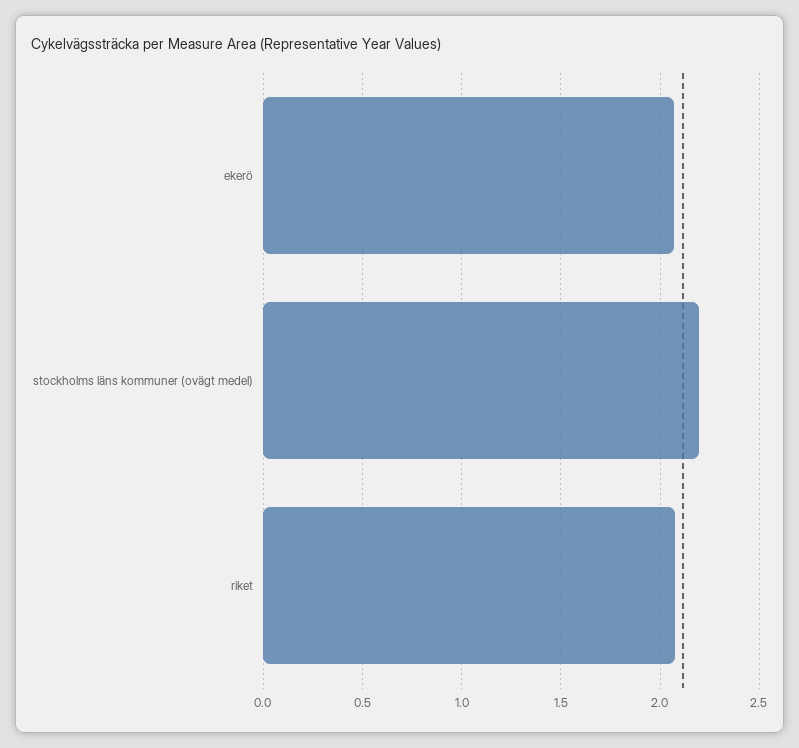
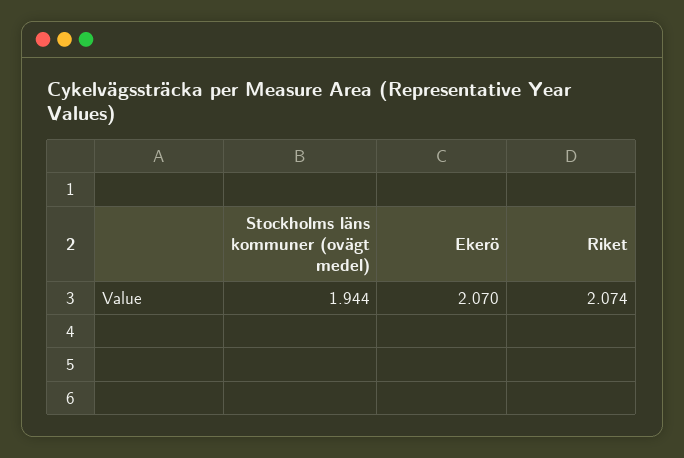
  {
    "ekerö": 2.07,
-   "stockholms läns kommuner (ovägt medel)": 2.2,
+   "stockholms läns kommuner (ovägt medel)": 1.944,
    "riket": 2.074
  }

